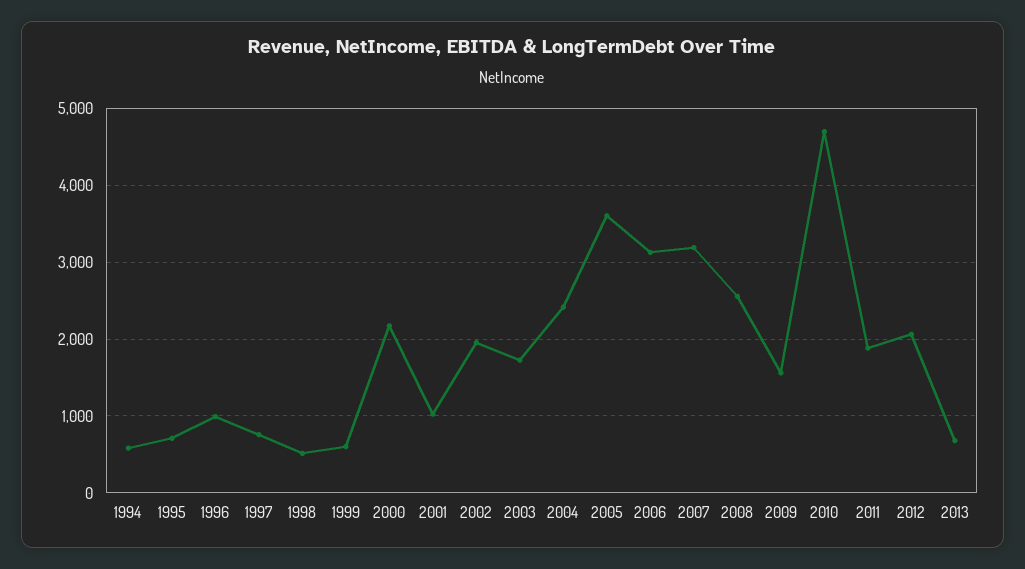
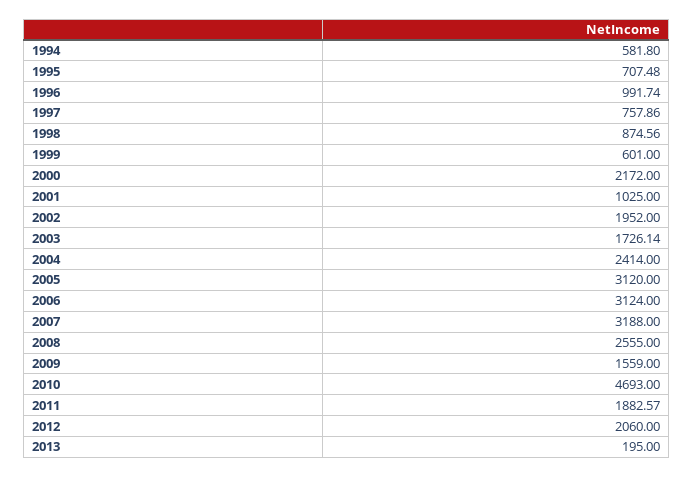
  {
    "1994": 581.8,
    "1995": 707.48,
    "1996": 991.74,
    "1997": 757.86,
-   "1998": 500,
+   "1998": 874.56,
    "1999": 601,
    "2000": 2172,
    "2001": 1025,
    "2002": 1952,
    "2003": 1726.14,
    "2004": 2414,
-   "2005": 3600,
+   "2005": 3120,
    "2006": 3124,
    "2007": 3188,
    "2008": 2555,
    "2009": 1559,
    "2010": 4693,
    "2011": 1882.57,
    "2012": 2060,
-   "2013": 700
+   "2013": 195
  }

